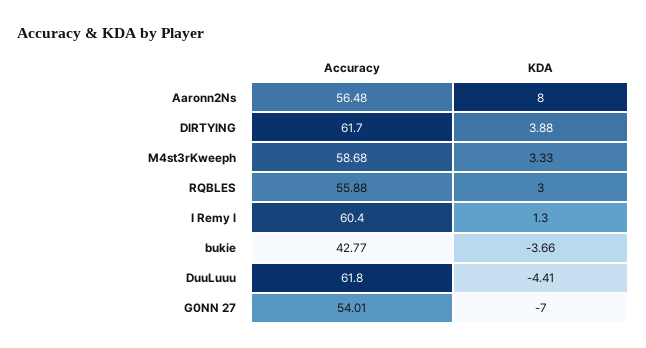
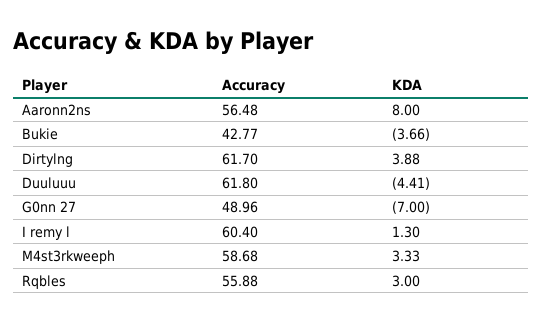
  {
    "Accuracy": {
      "Aaronn2Ns": 56.48,
      "DIRTYlNG": 61.7,
      "M4st3rKweeph": 58.68,
      "RQBLES": 55.88,
      "I Remy l": 60.4,
      "bukie": 42.77,
      "DuuLuuu": 61.8,
-     "G0NN 27": 54.01
+     "G0NN 27": 48.96
    },
    "KDA": {
      "Aaronn2Ns": 8,
      "DIRTYlNG": 3.88,
      "M4st3rKweeph": 3.33,
      "RQBLES": 3,
      "I Remy l": 1.3,
      "bukie": -3.66,
      "DuuLuuu": -4.41,
      "G0NN 27": -7
    }
  }

